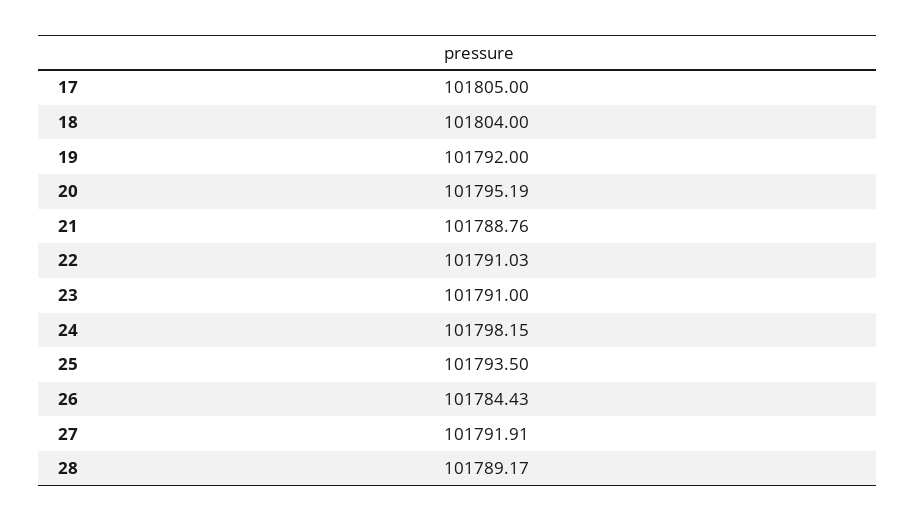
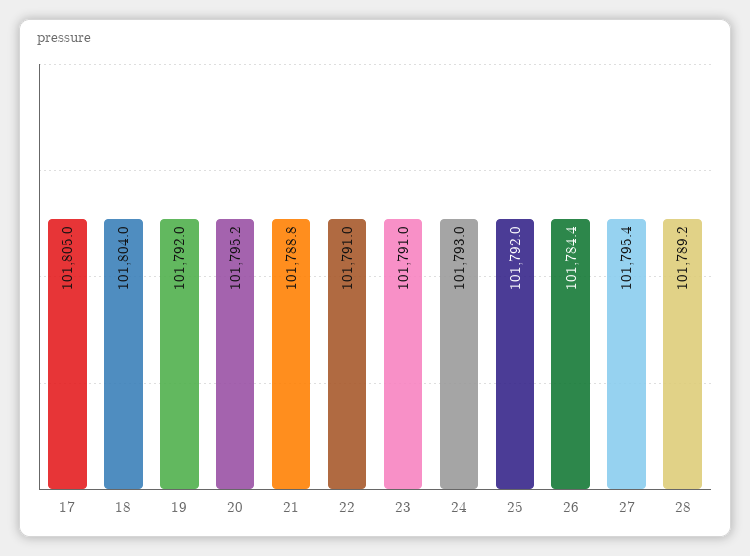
  {
    "17": 101805,
    "18": 101804,
    "19": 101792,
    "20": 101795.19,
    "21": 101788.76,
    "22": 101791.03,
    "23": 101791,
-   "24": 101798.15,
+   "24": 101793,
-   "25": 101793.5,
+   "25": 101792,
    "26": 101784.43,
-   "27": 101791.91,
+   "27": 101795.4,
    "28": 101789.17
  }

